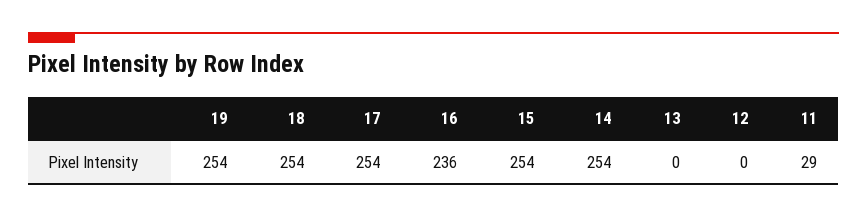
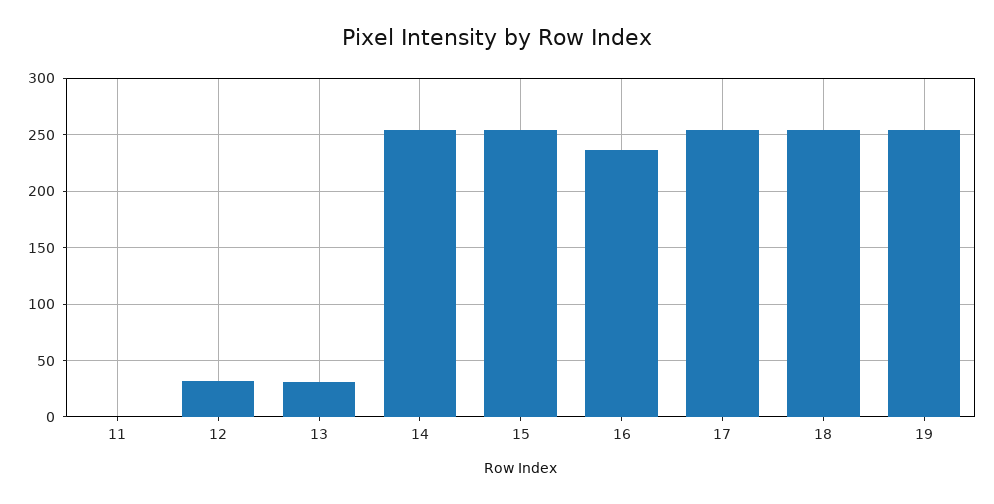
  {
    "19": 254,
    "18": 254,
    "17": 254,
    "16": 236,
    "15": 254,
    "14": 254,
-   "13": 0,
+   "13": 30,
-   "12": 0,
+   "12": 30,
-   "11": 29
+   "11": 0
  }

